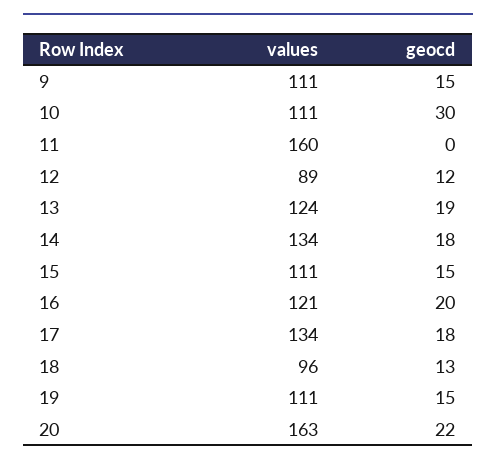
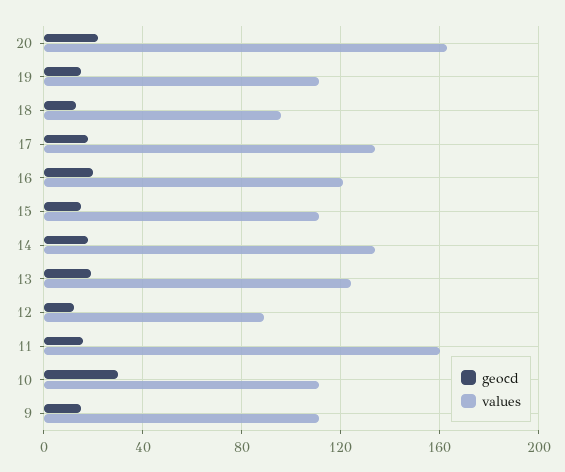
  {
    "values": {
      "9": 111,
      "10": 111,
      "11": 160,
      "12": 89,
      "13": 124,
      "14": 134,
      "15": 111,
      "16": 121,
      "17": 134,
      "18": 96,
      "19": 111,
      "20": 163
    },
    "geocd": {
      "9": 15,
      "10": 30,
-     "11": 0,
+     "11": 15,
      "12": 12,
      "13": 19,
      "14": 18,
      "15": 15,
      "16": 20,
      "17": 18,
      "18": 13,
      "19": 15,
      "20": 22
    }
  }

